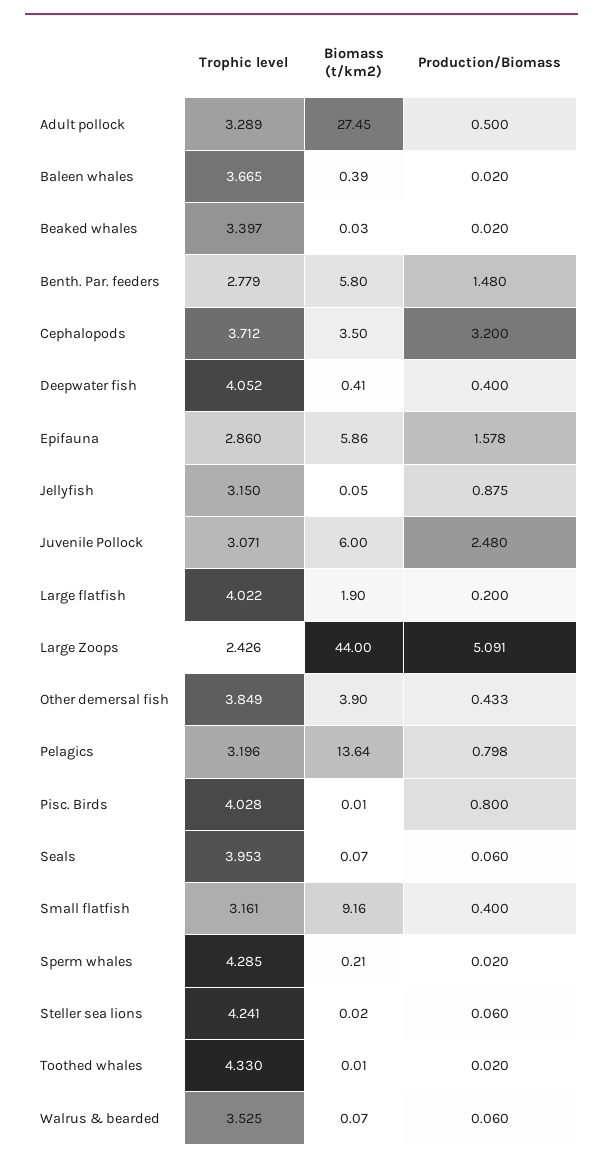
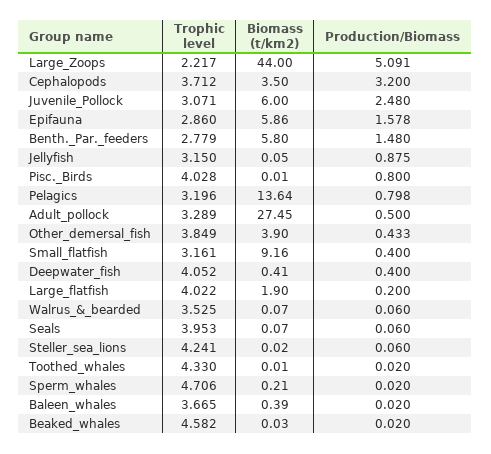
  {
    "Trophic level": {
      "Adult pollock": 3.289,
      "Baleen whales": 3.665,
-     "Beaked whales": 3.397,
+     "Beaked whales": 4.582,
      "Benth. Par. feeders": 2.779,
      "Cephalopods": 3.712,
      "Deepwater fish": 4.052,
      "Epifauna": 2.86,
      "Jellyfish": 3.15,
      "Juvenile Pollock": 3.071,
      "Large flatfish": 4.022,
-     "Large Zoops": 2.426,
+     "Large Zoops": 2.217,
      "Other demersal fish": 3.849,
      "Pelagics": 3.196,
      "Pisc. Birds": 4.028,
      "Seals": 3.953,
      "Small flatfish": 3.161,
-     "Sperm whales": 4.285,
+     "Sperm whales": 4.706,
      "Steller sea lions": 4.241,
      "Toothed whales": 4.33,
      "Walrus & bearded": 3.525
    },
    "Biomass (t/km2)": {
      "Adult pollock": 27.45,
      "Baleen whales": 0.39,
      "Beaked whales": 0.03,
      "Benth. Par. feeders": 5.8,
      "Cephalopods": 3.5,
      "Deepwater fish": 0.41,
      "Epifauna": 5.86,
      "Jellyfish": 0.05,
      "Juvenile Pollock": 6,
      "Large flatfish": 1.9,
      "Large Zoops": 44,
      "Other demersal fish": 3.9,
      "Pelagics": 13.64,
      "Pisc. Birds": 0.01,
      "Seals": 0.07,
      "Small flatfish": 9.16,
      "Sperm whales": 0.21,
      "Steller sea lions": 0.02,
      "Toothed whales": 0.01,
      "Walrus & bearded": 0.07
    },
    "Production/Biomass": {
      "Adult pollock": 0.5,
      "Baleen whales": 0.02,
      "Beaked whales": 0.02,
      "Benth. Par. feeders": 1.48,
      "Cephalopods": 3.2,
      "Deepwater fish": 0.4,
      "Epifauna": 1.578,
      "Jellyfish": 0.875,
      "Juvenile Pollock": 2.48,
      "Large flatfish": 0.2,
      "Large Zoops": 5.091,
      "Other demersal fish": 0.433,
      "Pelagics": 0.798,
      "Pisc. Birds": 0.8,
      "Seals": 0.06,
      "Small flatfish": 0.4,
      "Sperm whales": 0.02,
      "Steller sea lions": 0.06,
      "Toothed whales": 0.02,
      "Walrus & bearded": 0.06
    }
  }

